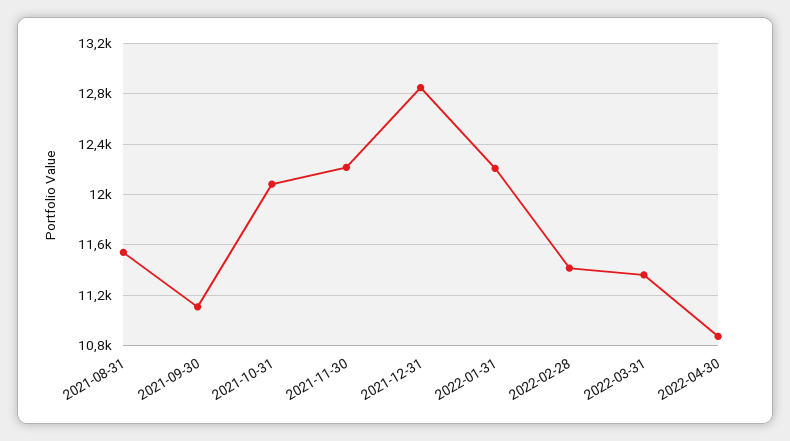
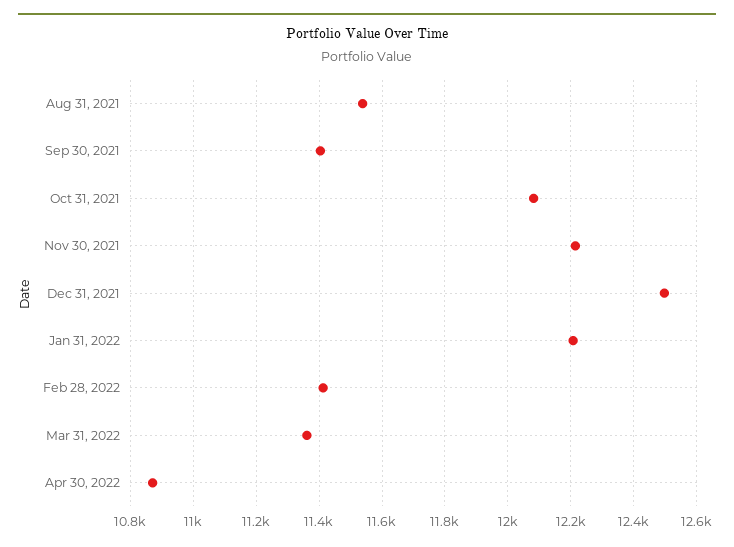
  {
    "2021-08-31": 11540,
-   "2021-09-30": 11100,
+   "2021-09-30": 11400,
    "2021-10-31": 12080,
    "2021-11-30": 12220,
-   "2021-12-31": 12850,
+   "2021-12-31": 12500,
    "2022-01-31": 12200,
    "2022-02-28": 11420,
    "2022-03-31": 11360,
    "2022-04-30": 10880
  }

